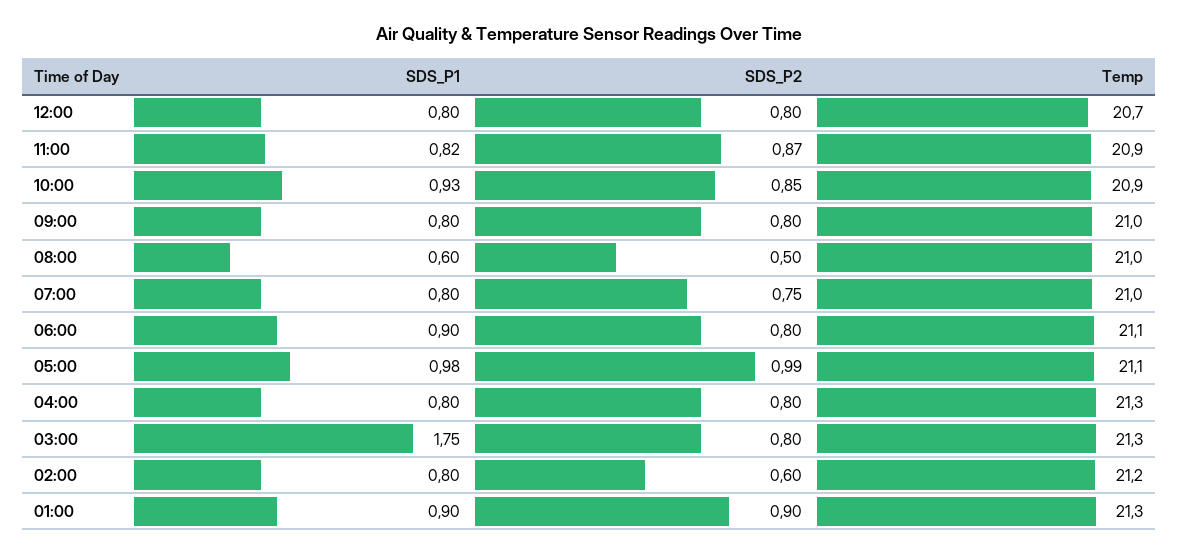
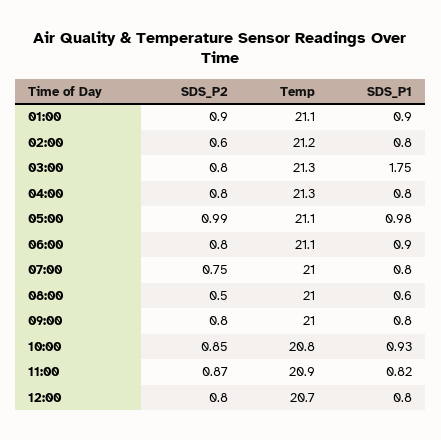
  {
    "SDS_P1": {
      "12:00": 0.8,
      "11:00": 0.82,
      "10:00": 0.93,
      "09:00": 0.8,
      "08:00": 0.6,
      "07:00": 0.8,
      "06:00": 0.9,
      "05:00": 0.98,
      "04:00": 0.8,
      "03:00": 1.75,
      "02:00": 0.8,
      "01:00": 0.9
    },
    "SDS_P2": {
      "12:00": 0.8,
      "11:00": 0.87,
      "10:00": 0.85,
      "09:00": 0.8,
      "08:00": 0.5,
      "07:00": 0.75,
      "06:00": 0.8,
      "05:00": 0.99,
      "04:00": 0.8,
      "03:00": 0.8,
      "02:00": 0.6,
      "01:00": 0.9
    },
    "Temp": {
      "12:00": 20.7,
      "11:00": 20.9,
-     "10:00": 20.9,
+     "10:00": 20.8,
      "09:00": 21,
      "08:00": 21,
      "07:00": 21,
      "06:00": 21.1,
      "05:00": 21.1,
      "04:00": 21.3,
      "03:00": 21.3,
      "02:00": 21.2,
-     "01:00": 21.3
+     "01:00": 21.1
    }
  }

